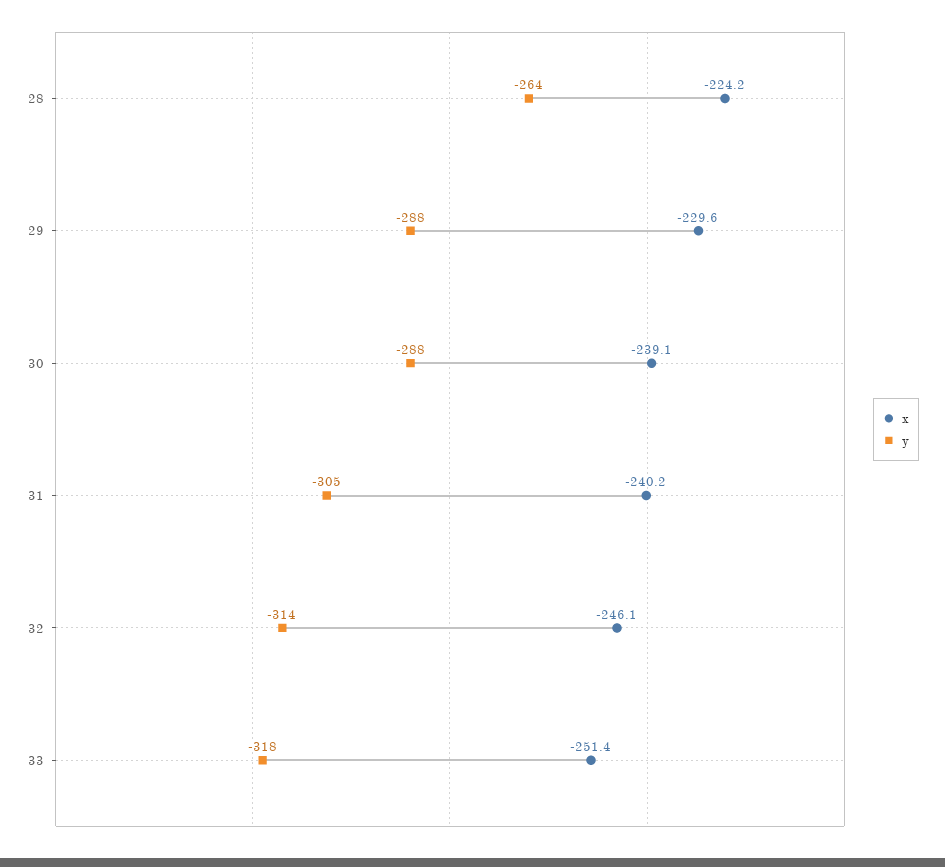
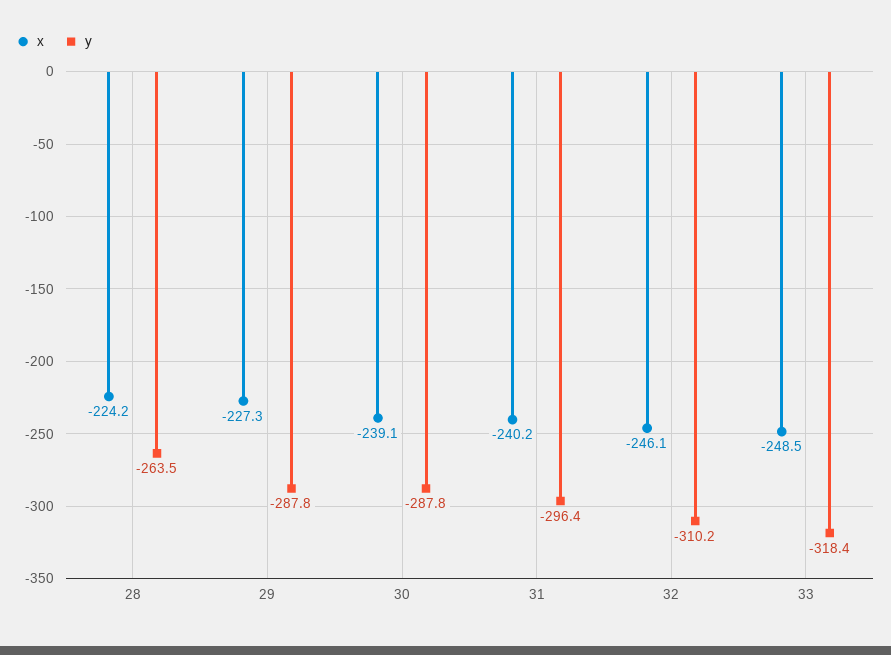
  {
    "x": {
      "28": -224.2,
-     "29": -229.6,
+     "29": -227.3,
      "30": -239.1,
      "31": -240.2,
      "32": -246.1,
-     "33": -251.4
+     "33": -248.5
    },
    "y": {
      "28": -263.5,
      "29": -287.8,
      "30": -287.8,
-     "31": -305,
+     "31": -296.4,
-     "32": -314,
+     "32": -310.2,
      "33": -318.4
    }
  }

